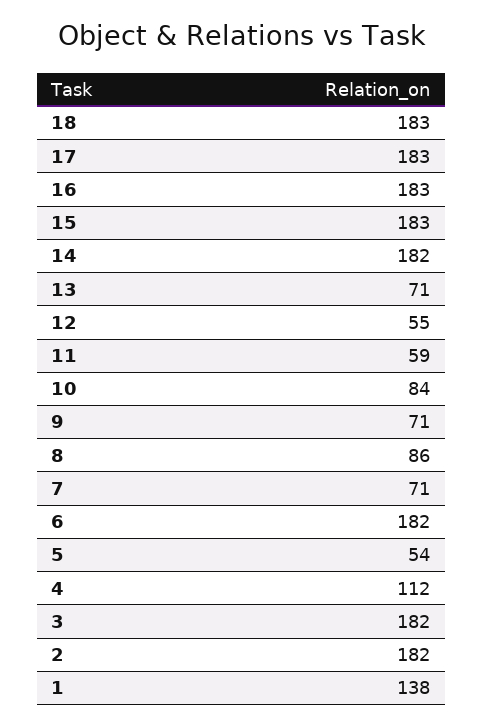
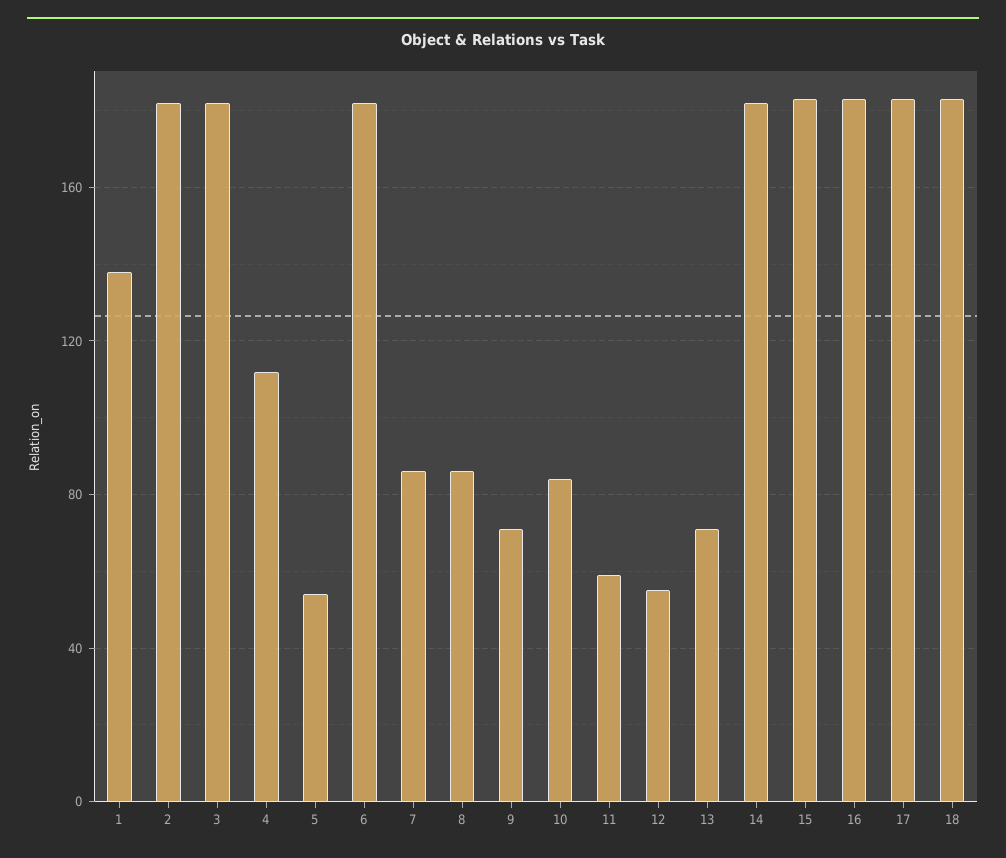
  {
    "18": 183,
    "17": 183,
    "16": 183,
    "15": 183,
    "14": 182,
    "13": 71,
    "12": 55,
    "11": 59,
    "10": 84,
    "9": 71,
    "8": 86,
-   "7": 71,
+   "7": 85,
    "6": 182,
    "5": 54,
    "4": 112,
    "3": 182,
    "2": 182,
    "1": 138
  }

